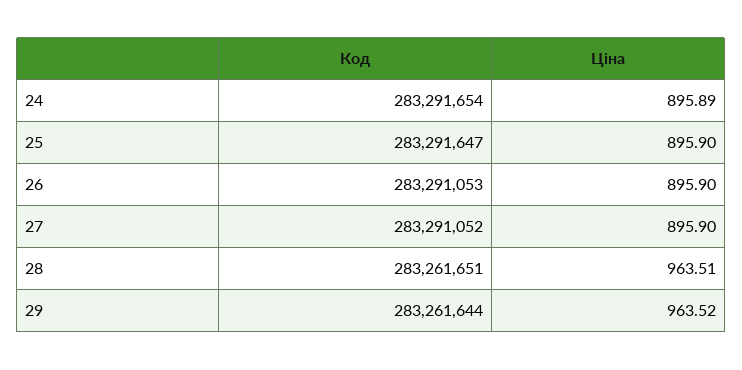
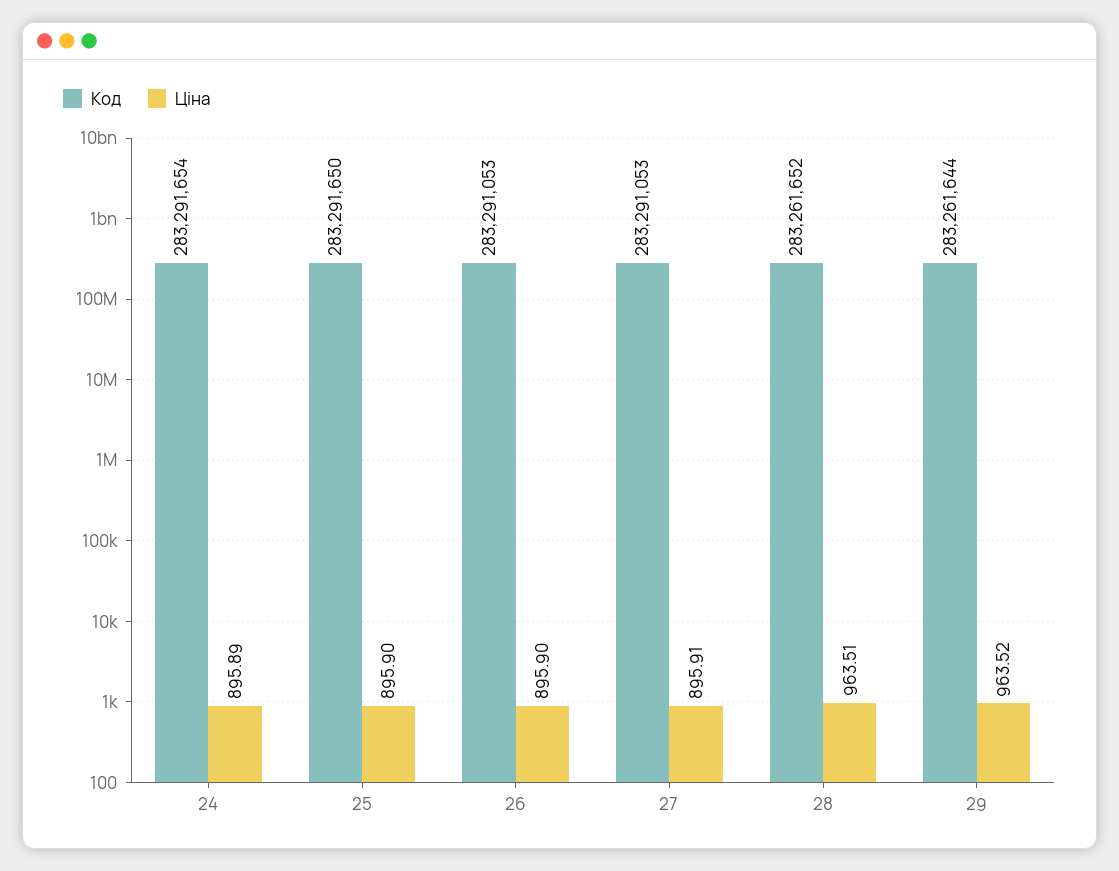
  {
    "Код": {
      "24": 283291654,
-     "25": 283291647,
+     "25": 283291650,
      "26": 283291053,
-     "27": 283291052,
+     "27": 283291053,
-     "28": 283261651,
+     "28": 283261652,
      "29": 283261644
    },
    "Ціна": {
      "24": 895.89,
      "25": 895.9,
      "26": 895.9,
-     "27": 895.9,
+     "27": 895.91,
      "28": 963.51,
      "29": 963.52
    }
  }

